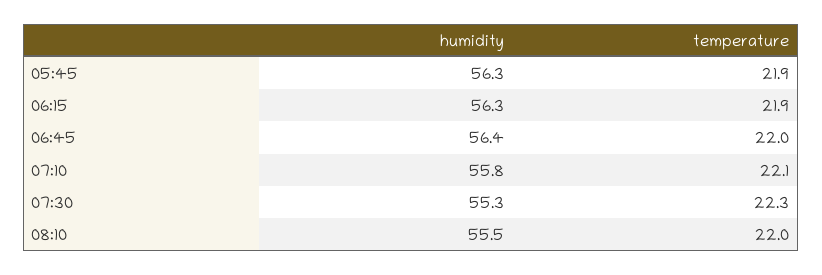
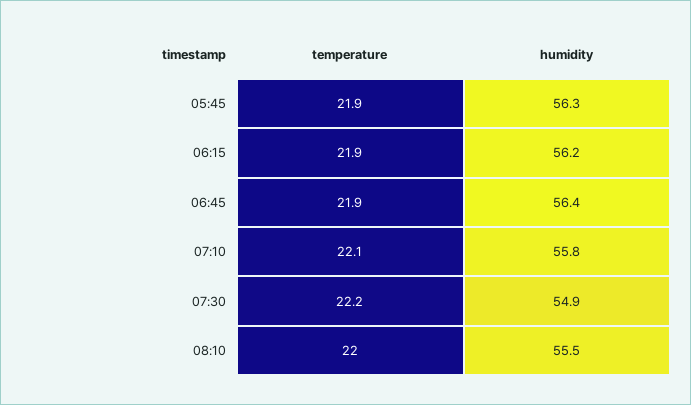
  {
    "humidity": {
      "05:45": 56.3,
-     "06:15": 56.3,
+     "06:15": 56.2,
      "06:45": 56.4,
      "07:10": 55.8,
-     "07:30": 55.3,
+     "07:30": 54.9,
      "08:10": 55.5
    },
    "temperature": {
      "05:45": 21.9,
      "06:15": 21.9,
-     "06:45": 22,
+     "06:45": 21.9,
      "07:10": 22.1,
-     "07:30": 22.3,
+     "07:30": 22.2,
      "08:10": 22
    }
  }

